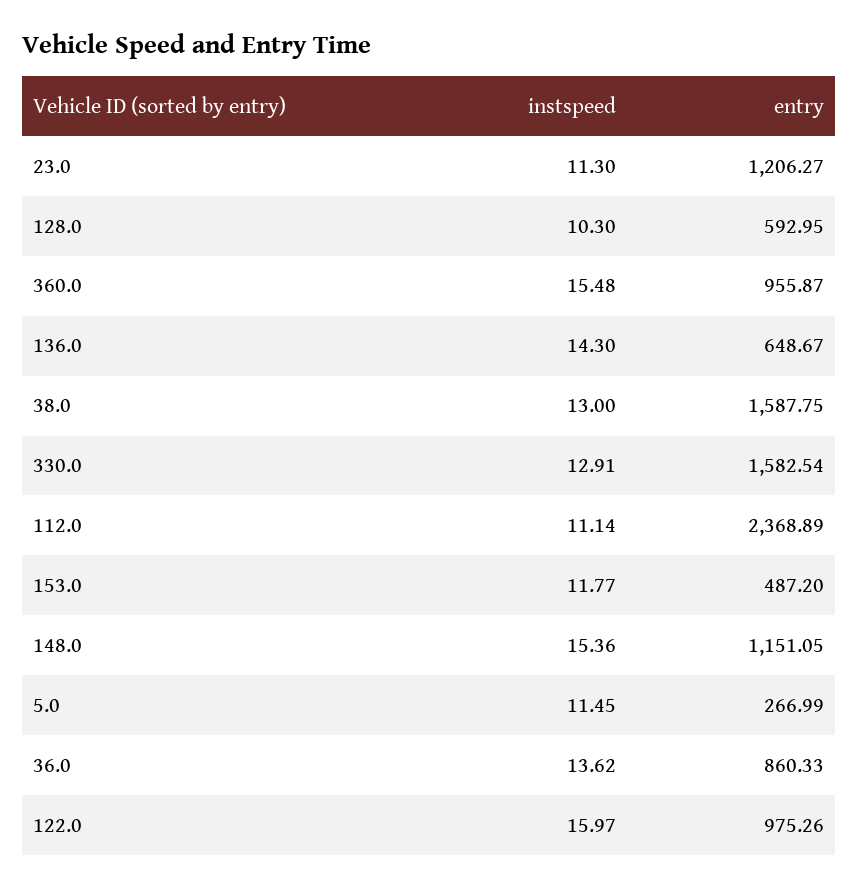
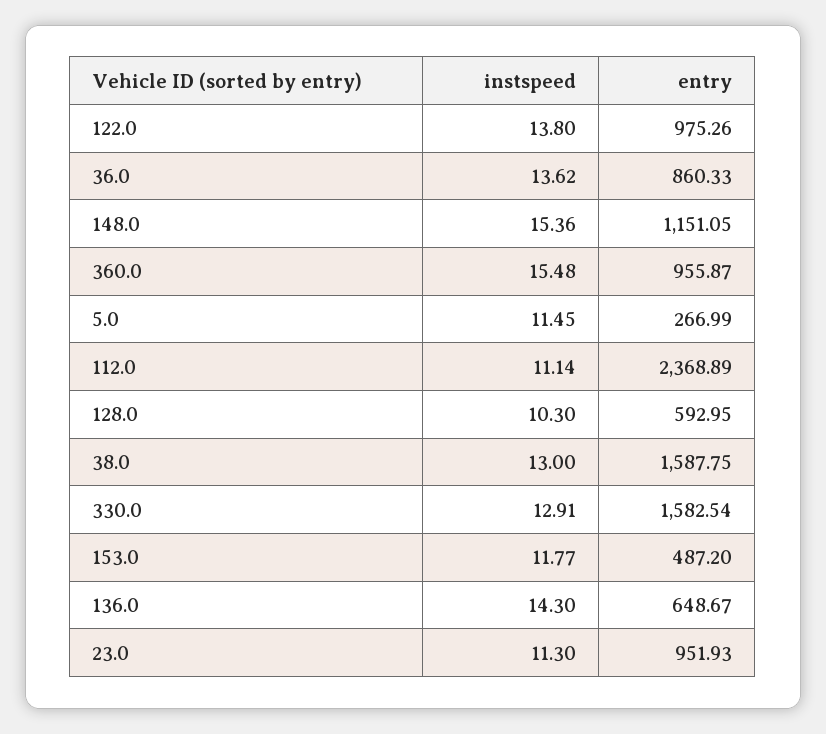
  {
    "instspeed": {
      "23.0": 11.3,
      "128.0": 10.3,
      "360.0": 15.48,
      "136.0": 14.3,
      "38.0": 13,
      "330.0": 12.91,
      "112.0": 11.14,
      "153.0": 11.77,
      "148.0": 15.36,
      "5.0": 11.45,
      "36.0": 13.62,
-     "122.0": 15.97
+     "122.0": 13.8
    },
    "entry": {
-     "23.0": 1206.27,
+     "23.0": 951.93,
      "128.0": 592.95,
      "360.0": 955.87,
      "136.0": 648.67,
      "38.0": 1587.75,
      "330.0": 1582.54,
      "112.0": 2368.89,
      "153.0": 487.2,
      "148.0": 1151.05,
      "5.0": 266.99,
      "36.0": 860.33,
      "122.0": 975.26
    }
  }

